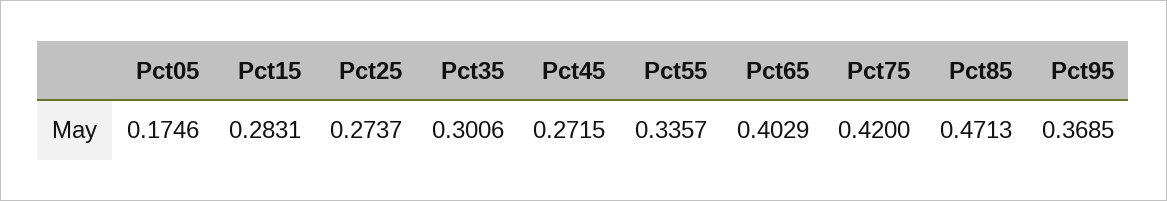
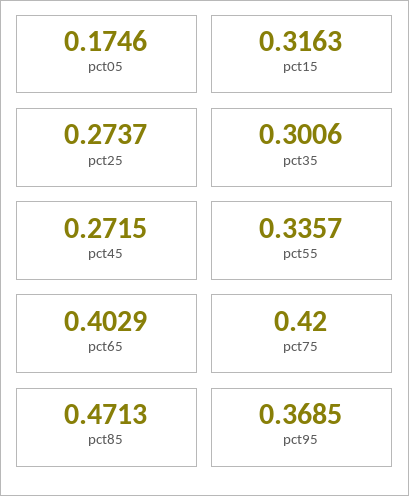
  {
    "Pct05": 0.1746,
-   "Pct15": 0.2831,
+   "Pct15": 0.3163,
    "Pct25": 0.2737,
    "Pct35": 0.3006,
    "Pct45": 0.2715,
    "Pct55": 0.3357,
    "Pct65": 0.4029,
    "Pct75": 0.42,
    "Pct85": 0.4713,
    "Pct95": 0.3685
  }

